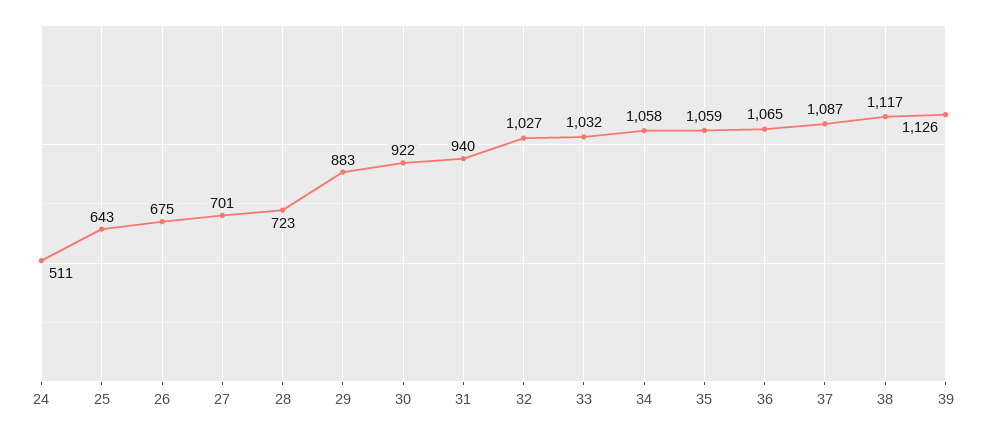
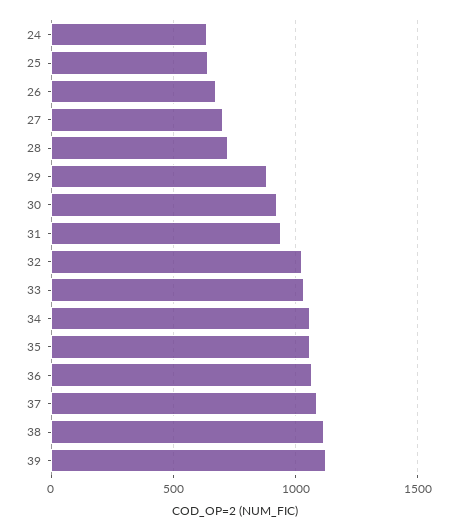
  {
-   "24": 511,
+   "24": 650,
    "25": 643,
    "26": 675,
    "27": 701,
    "28": 723,
    "29": 883,
    "30": 922,
    "31": 940,
    "32": 1027,
    "33": 1032,
    "34": 1058,
    "35": 1059,
    "36": 1065,
    "37": 1087,
    "38": 1117,
    "39": 1126
  }

